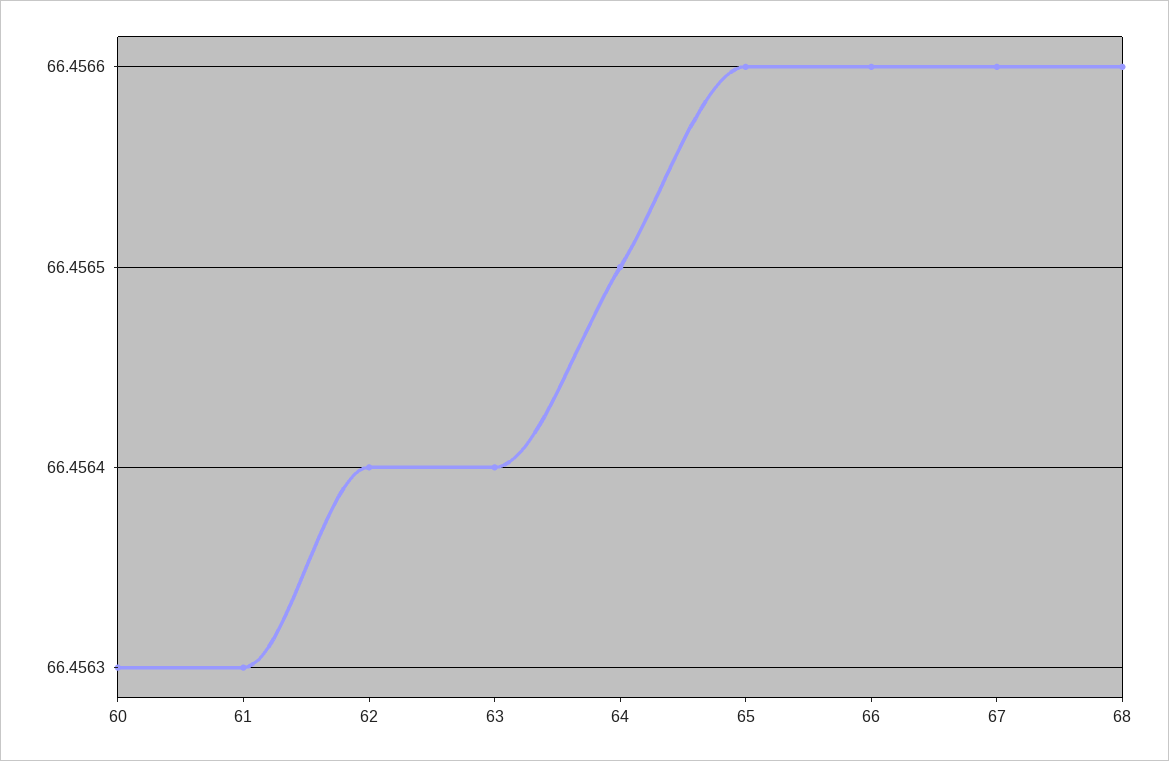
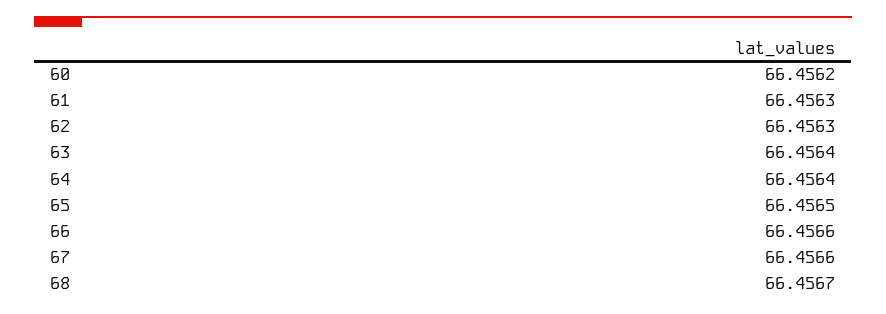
  {
-   "60": 66.4563,
+   "60": 66.4562,
    "61": 66.4563,
-   "62": 66.4564,
+   "62": 66.4563,
    "63": 66.4564,
-   "64": 66.4565,
+   "64": 66.4564,
-   "65": 66.4566,
+   "65": 66.4565,
    "66": 66.4566,
    "67": 66.4566,
-   "68": 66.4566
+   "68": 66.4567
  }

